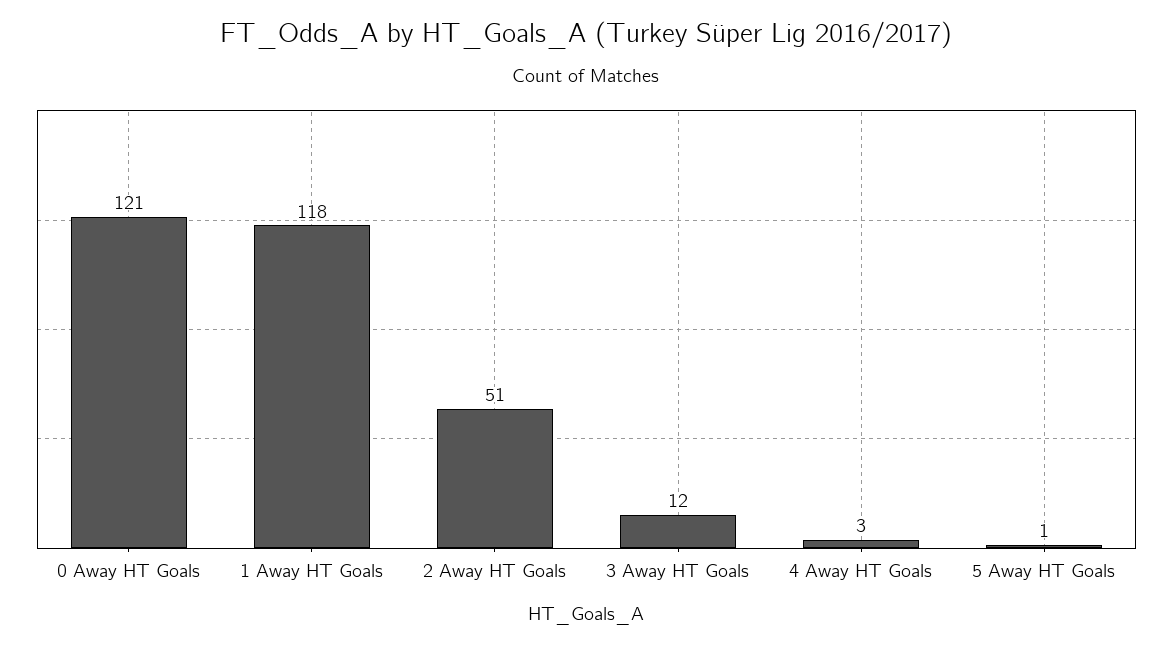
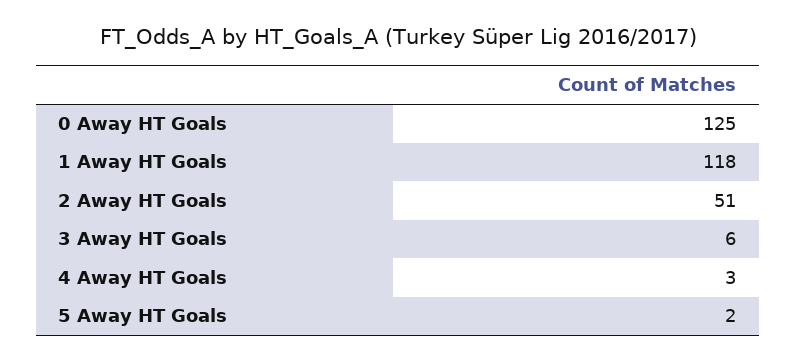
  {
-   "0 Away HT Goals": 121,
+   "0 Away HT Goals": 125,
    "1 Away HT Goals": 118,
    "2 Away HT Goals": 51,
-   "3 Away HT Goals": 12,
+   "3 Away HT Goals": 6,
    "4 Away HT Goals": 3,
-   "5 Away HT Goals": 1
+   "5 Away HT Goals": 2
  }

